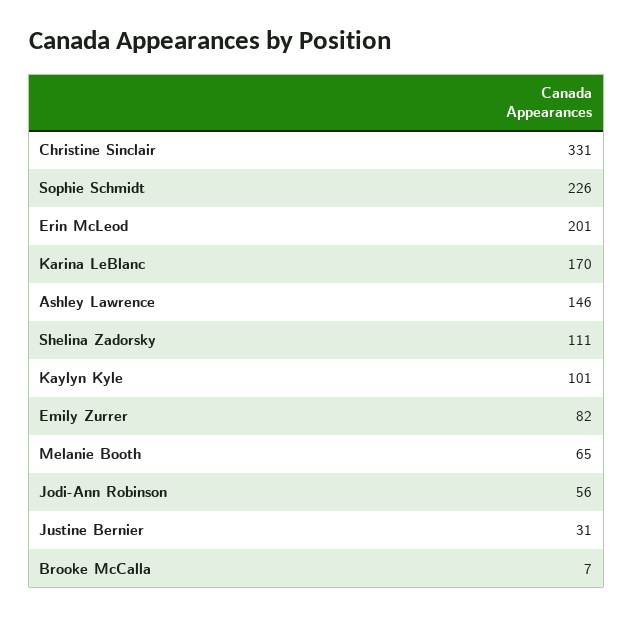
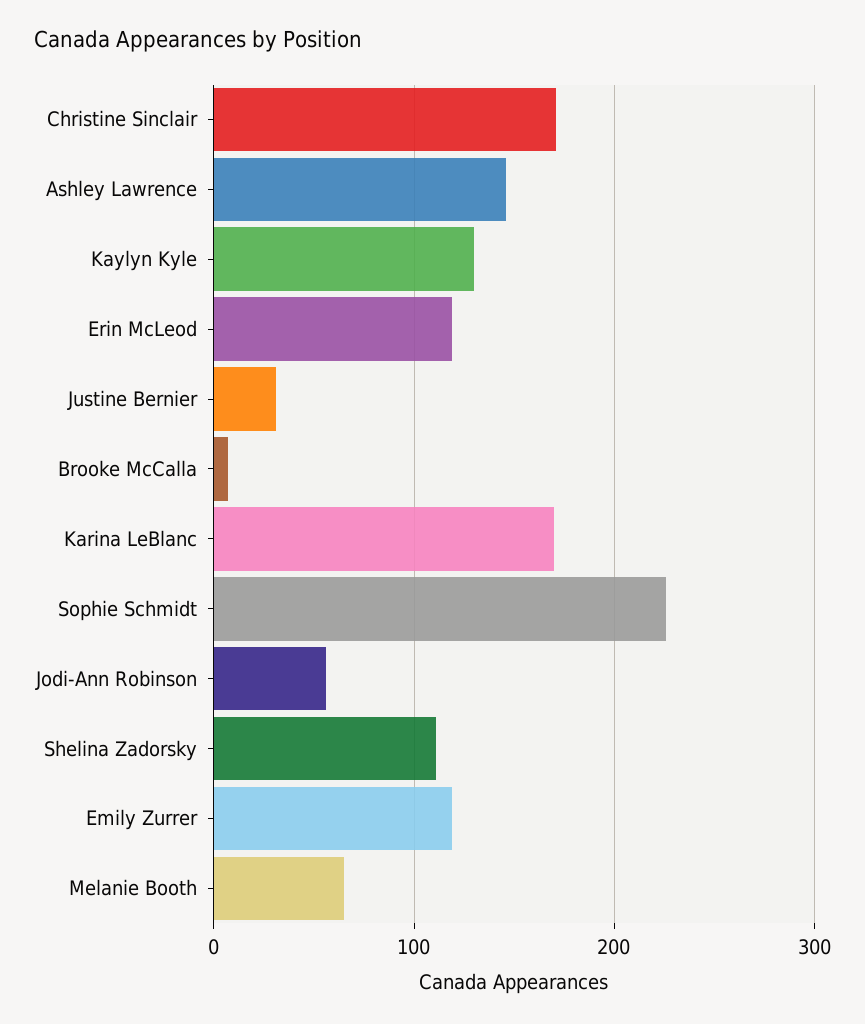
  {
-   "Christine Sinclair": 331,
+   "Christine Sinclair": 170,
    "Sophie Schmidt": 226,
-   "Erin McLeod": 201,
+   "Erin McLeod": 120,
    "Karina LeBlanc": 170,
    "Ashley Lawrence": 146,
    "Shelina Zadorsky": 111,
-   "Kaylyn Kyle": 101,
+   "Kaylyn Kyle": 130,
-   "Emily Zurrer": 82,
+   "Emily Zurrer": 120,
    "Melanie Booth": 65,
    "Jodi-Ann Robinson": 56,
    "Justine Bernier": 31,
    "Brooke McCalla": 7
  }

